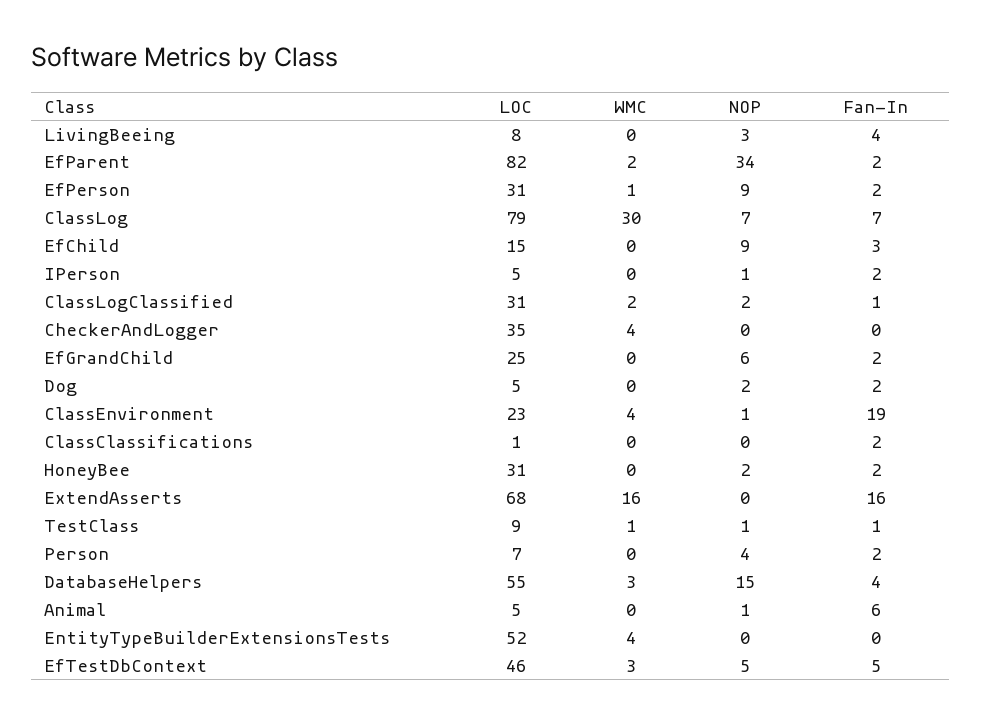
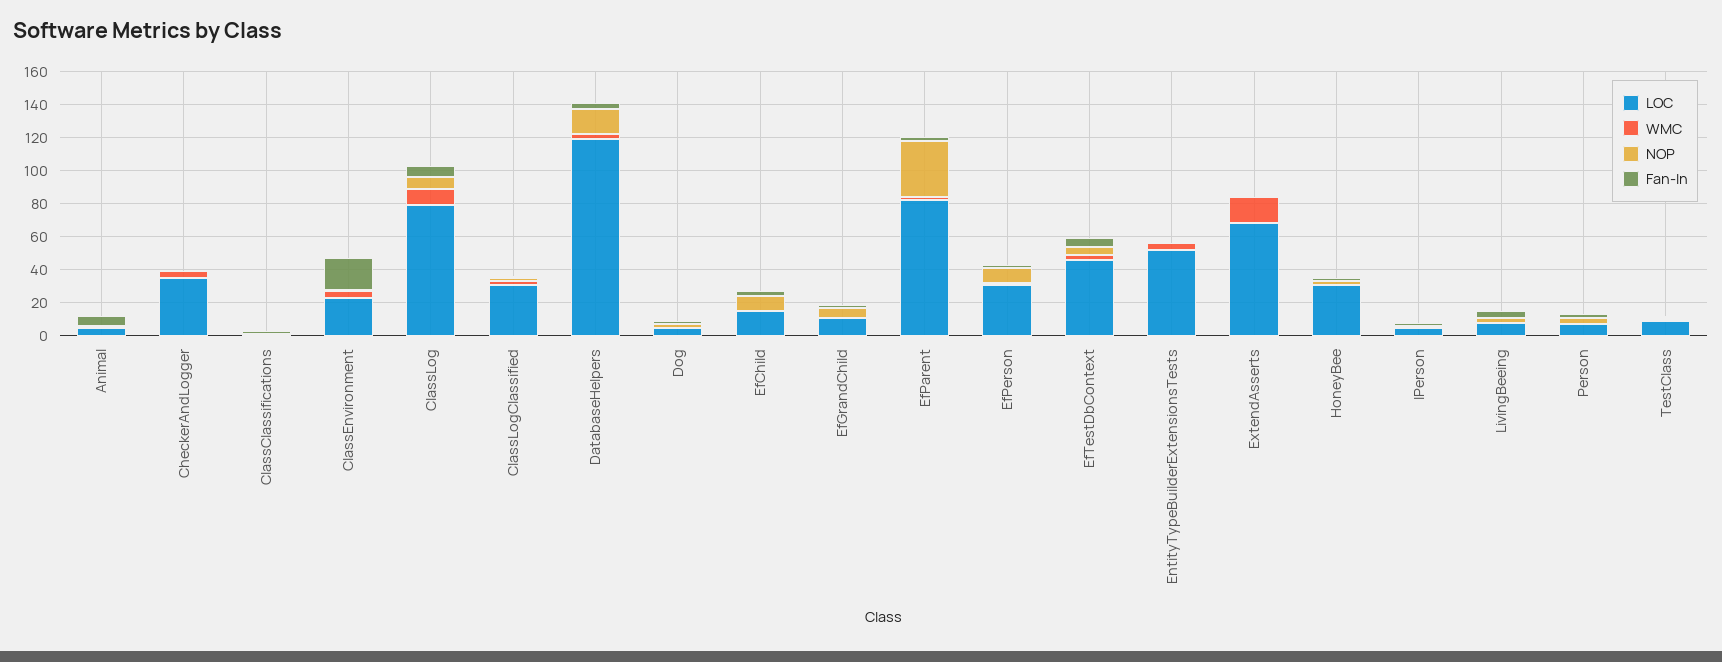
  {
    "LOC": {
      "LivingBeeing": 8,
      "EfParent": 82,
      "EfPerson": 31,
      "ClassLog": 79,
      "EfChild": 15,
      "IPerson": 5,
      "ClassLogClassified": 31,
      "CheckerAndLogger": 35,
-     "EfGrandChild": 25,
+     "EfGrandChild": 10,
      "Dog": 5,
      "ClassEnvironment": 23,
      "ClassClassifications": 1,
      "HoneyBee": 31,
      "ExtendAsserts": 68,
      "TestClass": 9,
      "Person": 7,
-     "DatabaseHelpers": 55,
+     "DatabaseHelpers": 120,
      "Animal": 5,
      "EntityTypeBuilderExtensionsTests": 52,
      "EfTestDbContext": 46
    },
    "WMC": {
      "LivingBeeing": 0,
      "EfParent": 2,
      "EfPerson": 1,
-     "ClassLog": 30,
+     "ClassLog": 10,
      "EfChild": 0,
      "IPerson": 0,
      "ClassLogClassified": 2,
      "CheckerAndLogger": 4,
      "EfGrandChild": 0,
      "Dog": 0,
      "ClassEnvironment": 4,
      "ClassClassifications": 0,
      "HoneyBee": 0,
      "ExtendAsserts": 16,
      "TestClass": 1,
      "Person": 0,
      "DatabaseHelpers": 3,
      "Animal": 0,
      "EntityTypeBuilderExtensionsTests": 4,
      "EfTestDbContext": 3
    },
    "NOP": {
      "LivingBeeing": 3,
      "EfParent": 34,
      "EfPerson": 9,
      "ClassLog": 7,
      "EfChild": 9,
      "IPerson": 1,
      "ClassLogClassified": 2,
      "CheckerAndLogger": 0,
      "EfGrandChild": 6,
      "Dog": 2,
      "ClassEnvironment": 1,
      "ClassClassifications": 0,
      "HoneyBee": 2,
      "ExtendAsserts": 0,
      "TestClass": 1,
      "Person": 4,
      "DatabaseHelpers": 15,
      "Animal": 1,
      "EntityTypeBuilderExtensionsTests": 0,
      "EfTestDbContext": 5
    },
    "Fan-In": {
      "LivingBeeing": 4,
      "EfParent": 2,
      "EfPerson": 2,
      "ClassLog": 7,
      "EfChild": 3,
      "IPerson": 2,
      "ClassLogClassified": 1,
      "CheckerAndLogger": 0,
      "EfGrandChild": 2,
      "Dog": 2,
      "ClassEnvironment": 19,
      "ClassClassifications": 2,
      "HoneyBee": 2,
-     "ExtendAsserts": 16,
+     "ExtendAsserts": 0,
      "TestClass": 1,
      "Person": 2,
      "DatabaseHelpers": 4,
      "Animal": 6,
      "EntityTypeBuilderExtensionsTests": 0,
      "EfTestDbContext": 5
    }
  }

